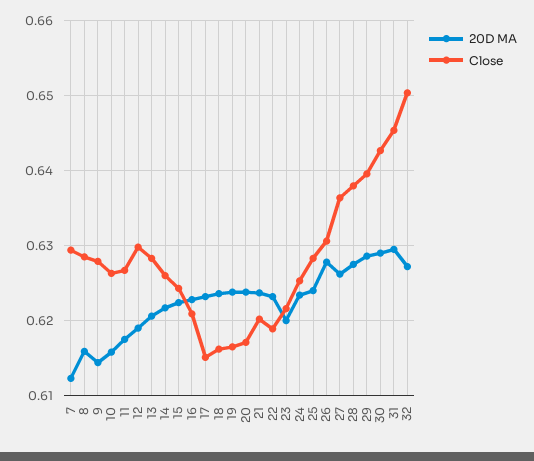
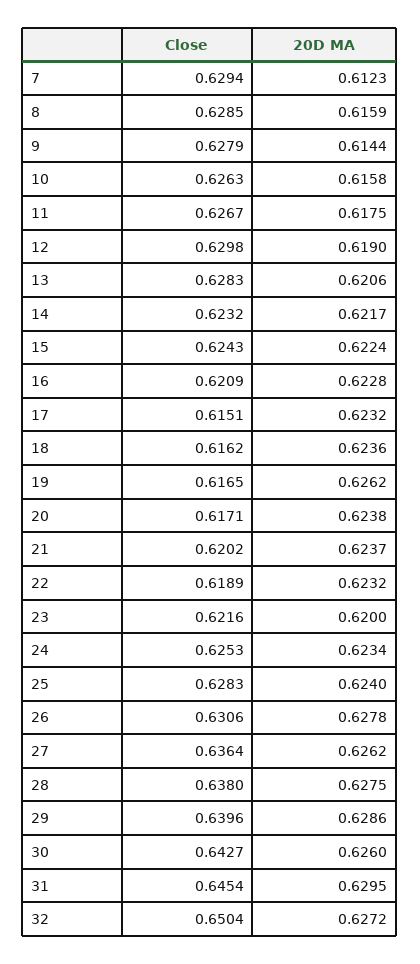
  {
    "20D MA": {
      "7": 0.6123,
      "8": 0.6159,
      "9": 0.6144,
      "10": 0.6158,
      "11": 0.6175,
      "12": 0.619,
      "13": 0.6206,
      "14": 0.6217,
      "15": 0.6224,
      "16": 0.6228,
      "17": 0.6232,
      "18": 0.6236,
-     "19": 0.624,
+     "19": 0.6262,
      "20": 0.6238,
      "21": 0.6237,
      "22": 0.6232,
      "23": 0.62,
      "24": 0.6234,
      "25": 0.624,
      "26": 0.6278,
      "27": 0.6262,
      "28": 0.6275,
      "29": 0.6286,
-     "30": 0.629,
+     "30": 0.626,
      "31": 0.6295,
      "32": 0.6272
    },
    "Close": {
      "7": 0.6294,
      "8": 0.6285,
      "9": 0.6279,
      "10": 0.6263,
      "11": 0.6267,
      "12": 0.6298,
      "13": 0.6283,
-     "14": 0.626,
+     "14": 0.6232,
      "15": 0.6243,
      "16": 0.6209,
      "17": 0.6151,
      "18": 0.6162,
      "19": 0.6165,
      "20": 0.6171,
      "21": 0.6202,
      "22": 0.6189,
      "23": 0.6216,
      "24": 0.6253,
      "25": 0.6283,
      "26": 0.6306,
      "27": 0.6364,
      "28": 0.638,
      "29": 0.6396,
      "30": 0.6427,
      "31": 0.6454,
      "32": 0.6504
    }
  }

